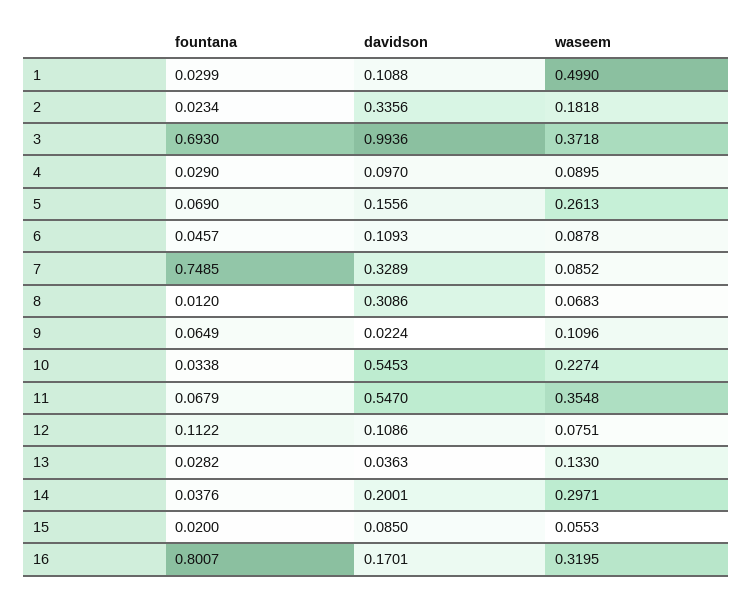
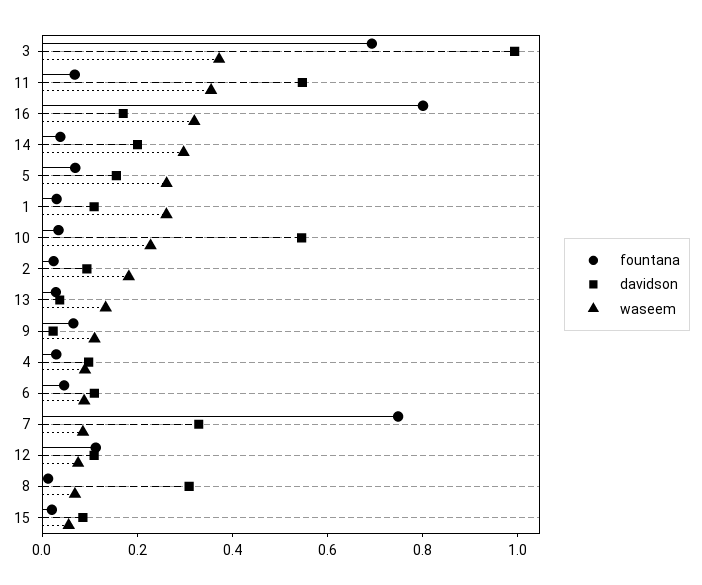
  {
    "fountana": {
      "1": 0.0299,
      "2": 0.0234,
      "3": 0.693,
      "4": 0.029,
      "5": 0.069,
      "6": 0.0457,
      "7": 0.7485,
      "8": 0.012,
      "9": 0.0649,
      "10": 0.0338,
      "11": 0.0679,
      "12": 0.1122,
      "13": 0.0282,
      "14": 0.0376,
      "15": 0.02,
      "16": 0.8007
    },
    "davidson": {
      "1": 0.1088,
-     "2": 0.3356,
+     "2": 0.1,
      "3": 0.9936,
      "4": 0.097,
      "5": 0.1556,
      "6": 0.1093,
      "7": 0.3289,
      "8": 0.3086,
      "9": 0.0224,
      "10": 0.5453,
      "11": 0.547,
      "12": 0.1086,
      "13": 0.0363,
      "14": 0.2001,
      "15": 0.085,
      "16": 0.1701
    },
    "waseem": {
-     "1": 0.499,
+     "1": 0.25,
      "2": 0.1818,
      "3": 0.3718,
      "4": 0.0895,
      "5": 0.2613,
      "6": 0.0878,
      "7": 0.0852,
      "8": 0.0683,
      "9": 0.1096,
      "10": 0.2274,
      "11": 0.3548,
      "12": 0.0751,
      "13": 0.133,
      "14": 0.2971,
      "15": 0.0553,
      "16": 0.3195
    }
  }

